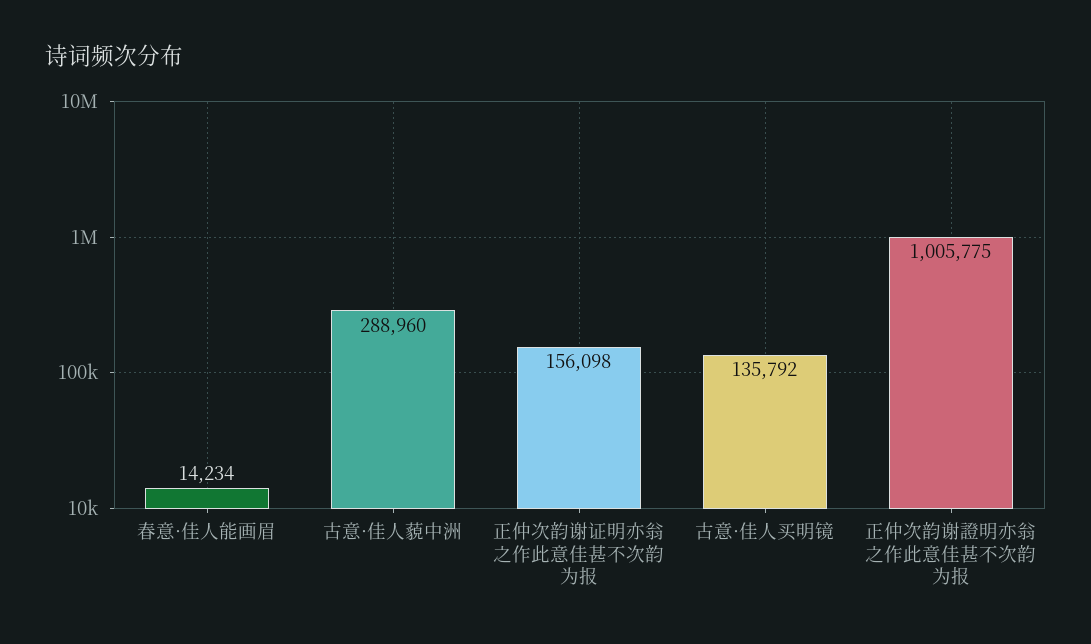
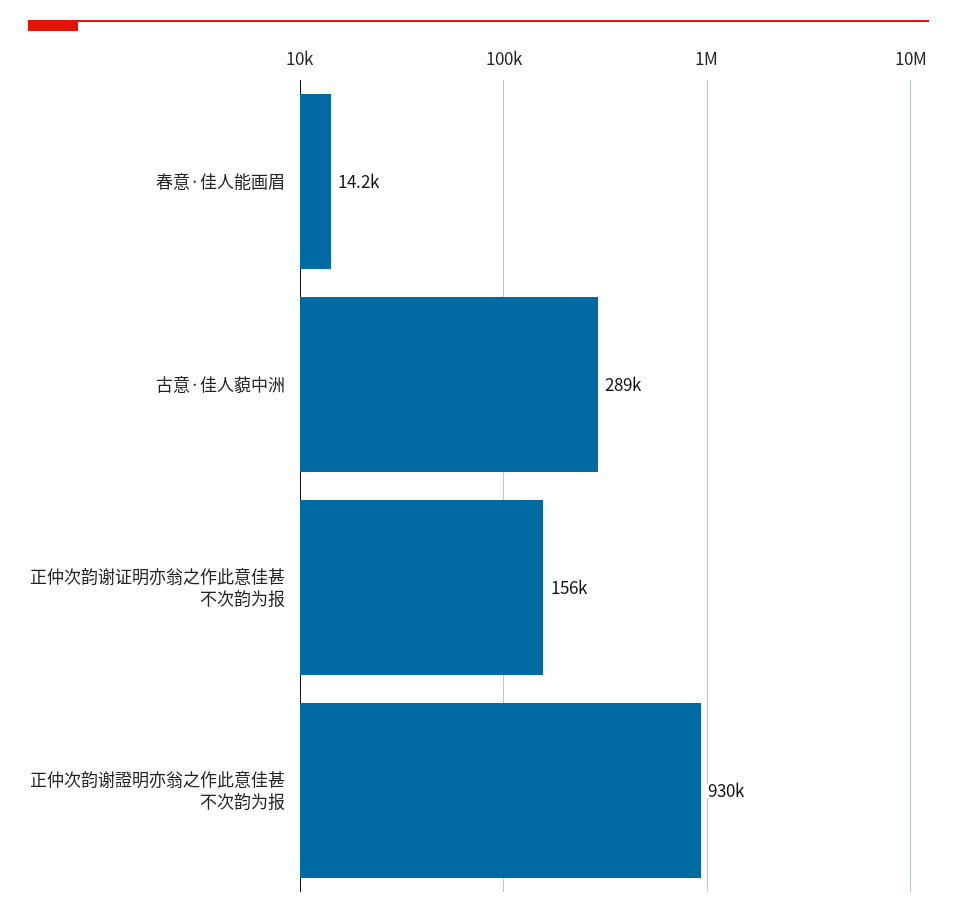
  {
    "春意·佳人能画眉": 14234,
    "古意·佳人藐中洲": 288960,
    "正仲次韵谢证明亦翁之作此意佳甚不次韵为报": 156098,
-   "古意·佳人买明镜": 135792,
-   "正仲次韵谢證明亦翁之作此意佳甚不次韵为报": 1005775
+   "正仲次韵谢證明亦翁之作此意佳甚不次韵为报": 930000
  }

